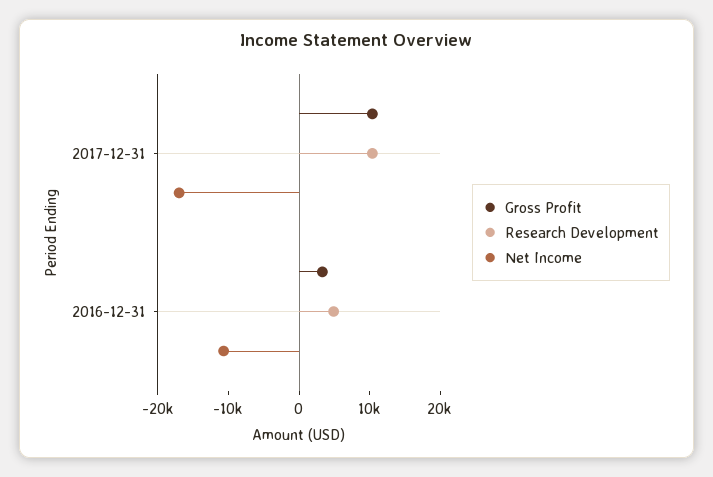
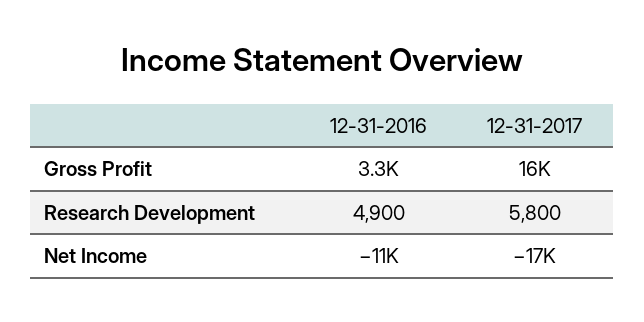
  {
    "Gross Profit": {
-     "2017-12-31": 10000,
+     "2017-12-31": 16000,
      "2016-12-31": 3300
    },
    "Research Development": {
-     "2017-12-31": 10000,
+     "2017-12-31": 5800,
      "2016-12-31": 4900
    },
    "Net Income": {
      "2017-12-31": -17000,
      "2016-12-31": -11000
    }
  }

